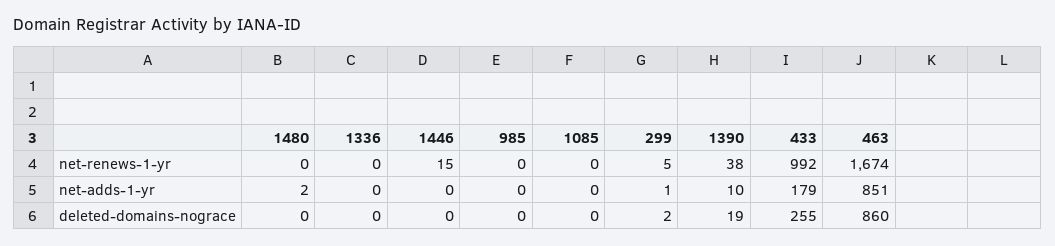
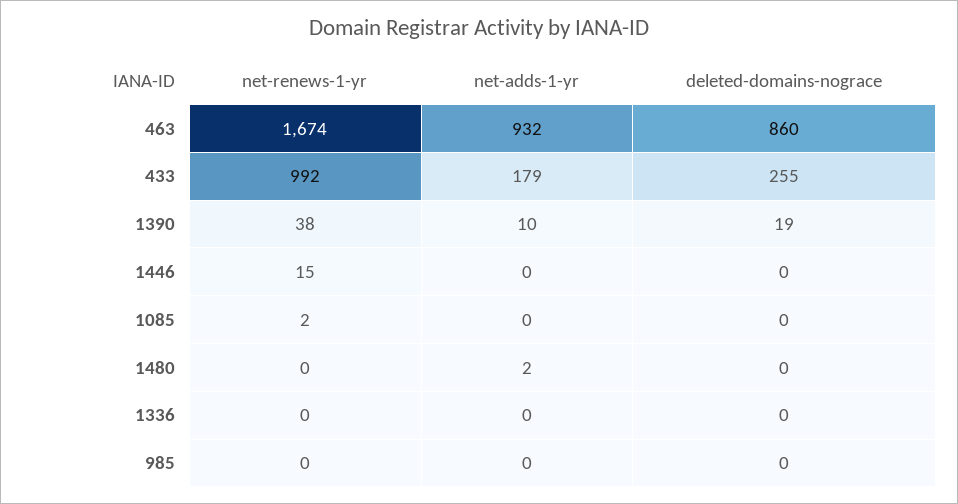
  {
    "1480": {
      "net-renews-1-yr": 0,
      "net-adds-1-yr": 2,
      "deleted-domains-nograce": 0
    },
    "1336": {
      "net-renews-1-yr": 0,
      "net-adds-1-yr": 0,
      "deleted-domains-nograce": 0
    },
    "1446": {
      "net-renews-1-yr": 15,
      "net-adds-1-yr": 0,
      "deleted-domains-nograce": 0
    },
    "985": {
      "net-renews-1-yr": 0,
      "net-adds-1-yr": 0,
      "deleted-domains-nograce": 0
    },
    "1085": {
-     "net-renews-1-yr": 0,
+     "net-renews-1-yr": 2,
      "net-adds-1-yr": 0,
      "deleted-domains-nograce": 0
    },
-   "299": {
-     "net-renews-1-yr": 5,
-     "net-adds-1-yr": 1,
-     "deleted-domains-nograce": 2
-   },
    "1390": {
      "net-renews-1-yr": 38,
      "net-adds-1-yr": 10,
      "deleted-domains-nograce": 19
    },
    "433": {
      "net-renews-1-yr": 992,
      "net-adds-1-yr": 179,
      "deleted-domains-nograce": 255
    },
    "463": {
      "net-renews-1-yr": 1674,
-     "net-adds-1-yr": 851,
+     "net-adds-1-yr": 932,
      "deleted-domains-nograce": 860
    }
  }

